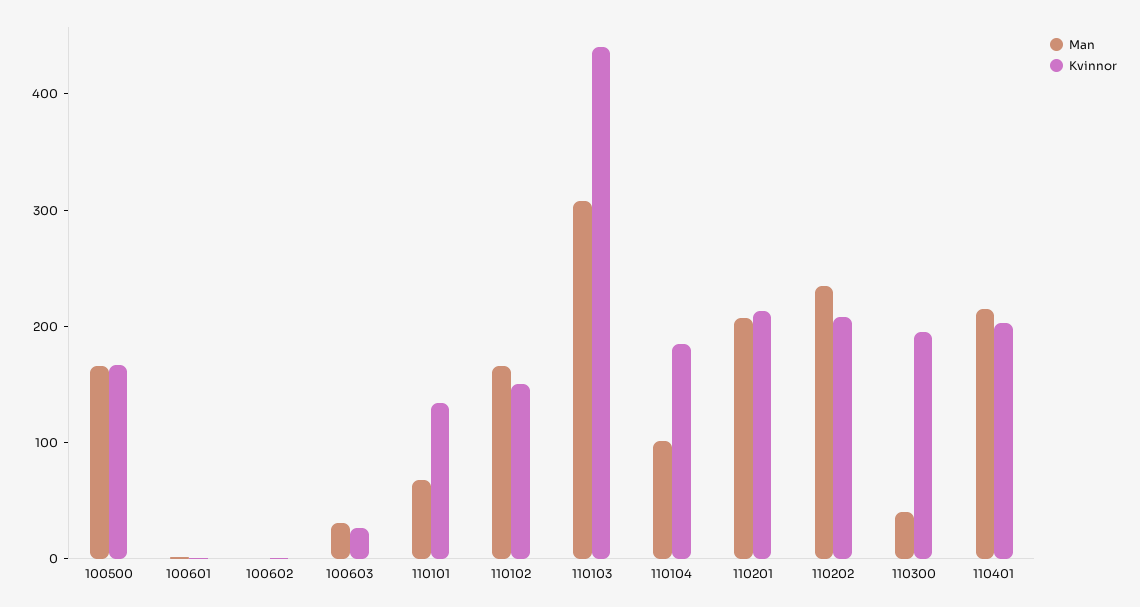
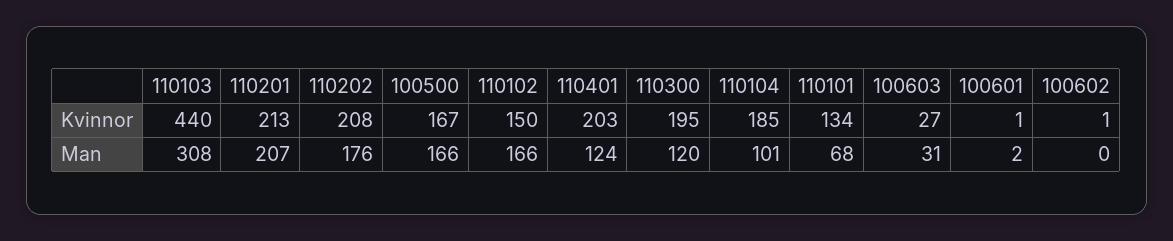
  {
    "Man": {
      "100500": 166,
      "100601": 2,
      "100602": 0,
      "100603": 31,
      "110101": 68,
      "110102": 166,
      "110103": 308,
      "110104": 101,
      "110201": 207,
-     "110202": 240,
+     "110202": 176,
-     "110300": 40,
+     "110300": 120,
-     "110401": 220
+     "110401": 124
    },
    "Kvinnor": {
      "100500": 167,
      "100601": 1,
      "100602": 1,
      "100603": 27,
      "110101": 134,
      "110102": 150,
      "110103": 440,
      "110104": 185,
      "110201": 213,
      "110202": 208,
      "110300": 195,
      "110401": 203
    }
  }

